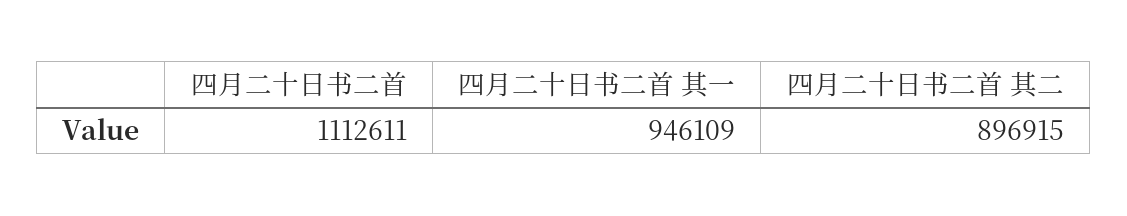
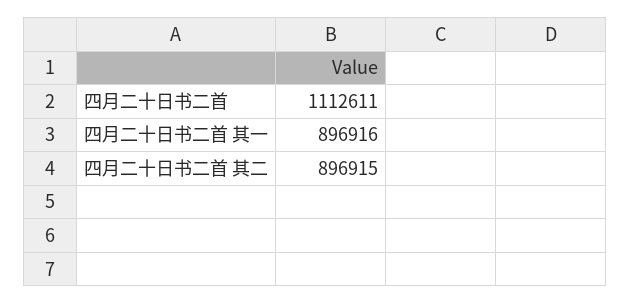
  {
    "四月二十日书二首": 1112611,
-   "四月二十日书二首 其一": 946109,
+   "四月二十日书二首 其一": 896916,
    "四月二十日书二首 其二": 896915
  }

